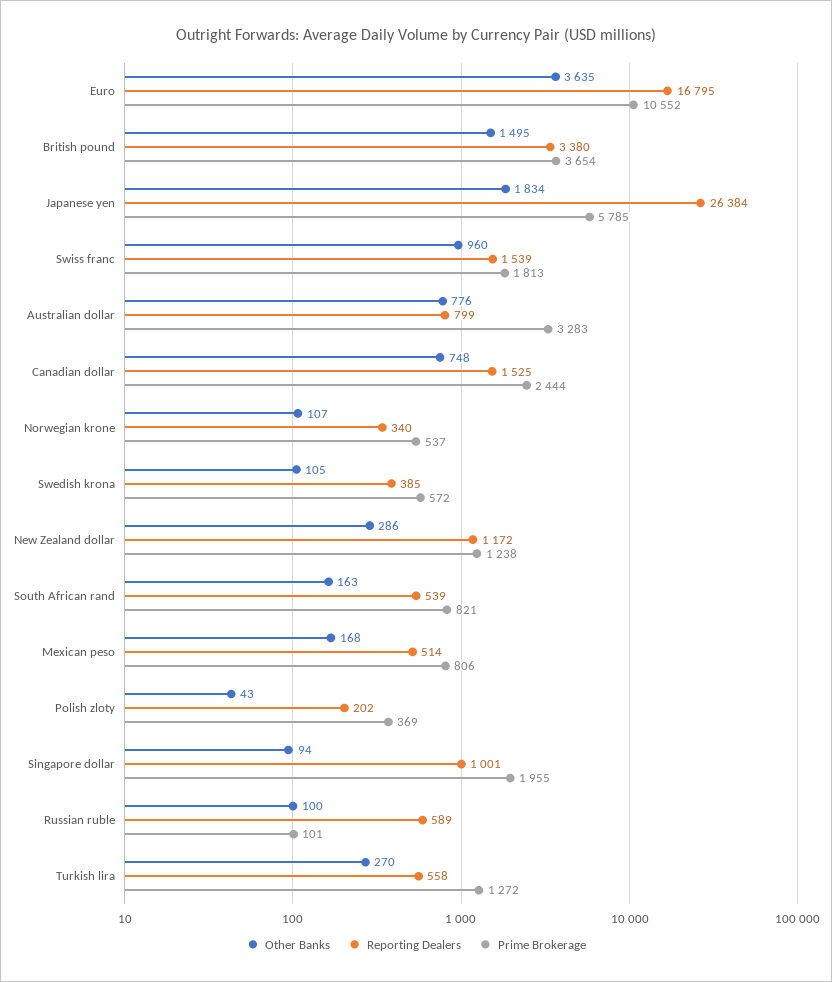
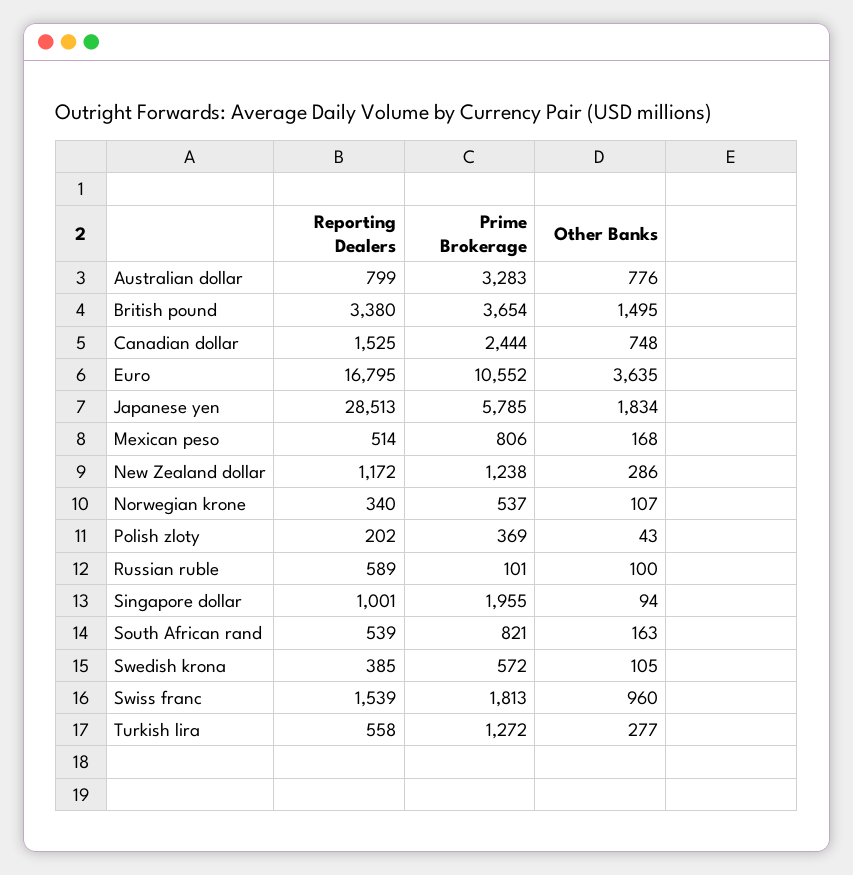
  {
    "Other Banks": {
      "Euro": 3635,
      "British pound": 1495,
      "Japanese yen": 1834,
      "Swiss franc": 960,
      "Australian dollar": 776,
      "Canadian dollar": 748,
      "Norwegian krone": 107,
      "Swedish krona": 105,
      "New Zealand dollar": 286,
      "South African rand": 163,
      "Mexican peso": 168,
      "Polish zloty": 43,
      "Singapore dollar": 94,
      "Russian ruble": 100,
-     "Turkish lira": 270
+     "Turkish lira": 277
    },
    "Reporting Dealers": {
      "Euro": 16795,
      "British pound": 3380,
-     "Japanese yen": 26384,
+     "Japanese yen": 28513,
      "Swiss franc": 1539,
      "Australian dollar": 799,
      "Canadian dollar": 1525,
      "Norwegian krone": 340,
      "Swedish krona": 385,
      "New Zealand dollar": 1172,
      "South African rand": 539,
      "Mexican peso": 514,
      "Polish zloty": 202,
      "Singapore dollar": 1001,
      "Russian ruble": 589,
      "Turkish lira": 558
    },
    "Prime Brokerage": {
      "Euro": 10552,
      "British pound": 3654,
      "Japanese yen": 5785,
      "Swiss franc": 1813,
      "Australian dollar": 3283,
      "Canadian dollar": 2444,
      "Norwegian krone": 537,
      "Swedish krona": 572,
      "New Zealand dollar": 1238,
      "South African rand": 821,
      "Mexican peso": 806,
      "Polish zloty": 369,
      "Singapore dollar": 1955,
      "Russian ruble": 101,
      "Turkish lira": 1272
    }
  }

